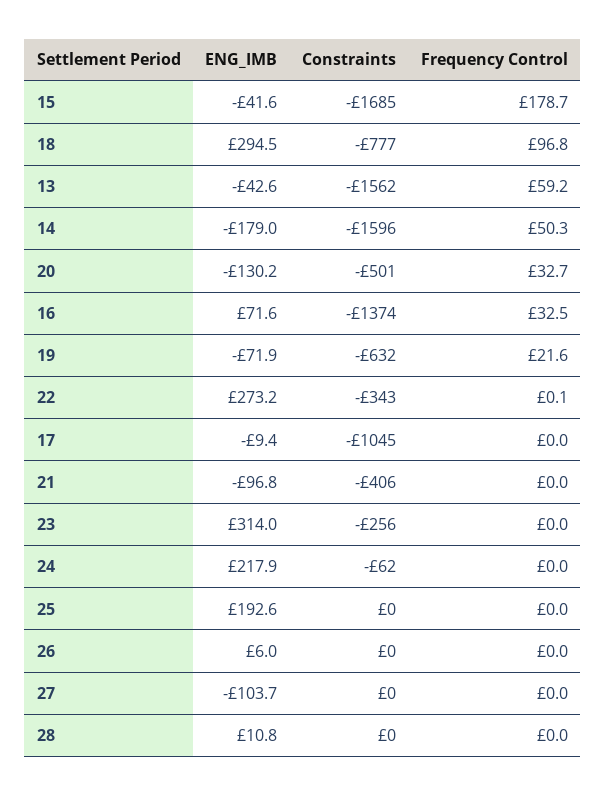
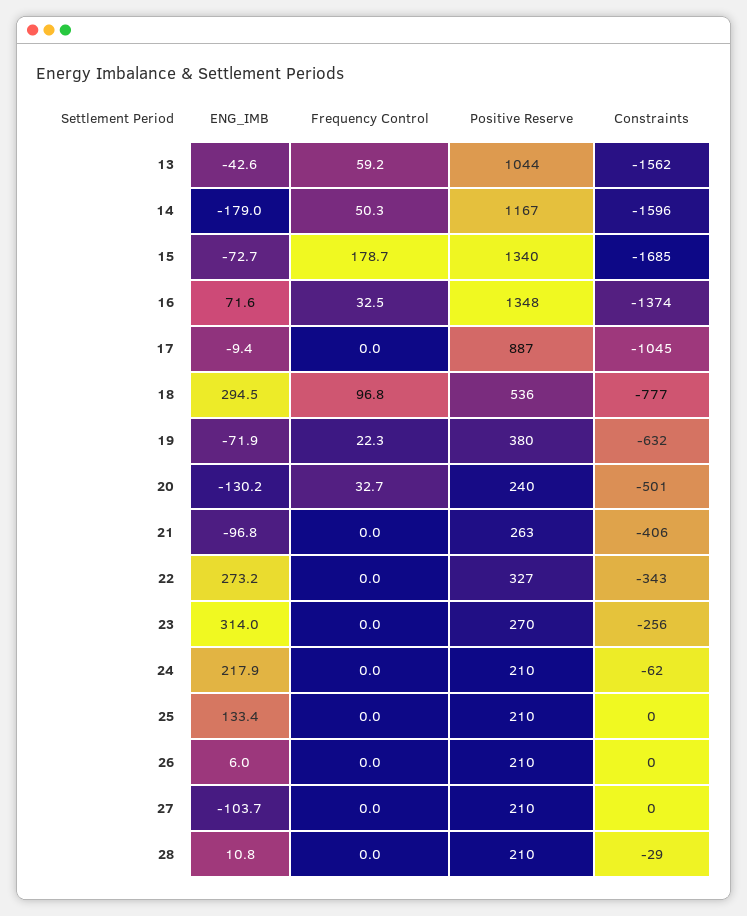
  {
    "ENG_IMB": {
-     "15": -41.6,
+     "15": -72.7,
      "18": 294.5,
      "13": -42.6,
      "14": -179,
      "20": -130.2,
      "16": 71.6,
      "19": -71.9,
      "22": 273.2,
      "17": -9.4,
      "21": -96.8,
      "23": 314,
      "24": 217.9,
-     "25": 192.6,
+     "25": 133.4,
      "26": 6,
      "27": -103.7,
      "28": 10.8
    },
    "Constraints": {
      "15": -1685,
      "18": -777,
      "13": -1562,
      "14": -1596,
      "20": -501,
      "16": -1374,
      "19": -632,
      "22": -343,
      "17": -1045,
      "21": -406,
      "23": -256,
      "24": -62,
      "25": 0,
      "26": 0,
      "27": 0,
-     "28": 0
+     "28": -29
    },
    "Frequency Control": {
      "15": 178.7,
      "18": 96.8,
      "13": 59.2,
      "14": 50.3,
      "20": 32.7,
      "16": 32.5,
-     "19": 21.6,
+     "19": 22.3,
-     "22": 0.1,
+     "22": 0,
      "17": 0,
      "21": 0,
      "23": 0,
      "24": 0,
      "25": 0,
      "26": 0,
      "27": 0,
      "28": 0
-   }
+   },
+   "Positive Reserve": {
+     "13": 1044,
+     "14": 1167,
+     "15": 1340,
+     "16": 1348,
+     "17": 887,
+     "18": 536,
+     "19": 380,
+     "20": 240,
+     "21": 263,
+     "22": 327,
+     "23": 270,
+     "24": 210,
+     "25": 210,
+     "26": 210,
+     "27": 210,
+     "28": 210
+   }
  }

